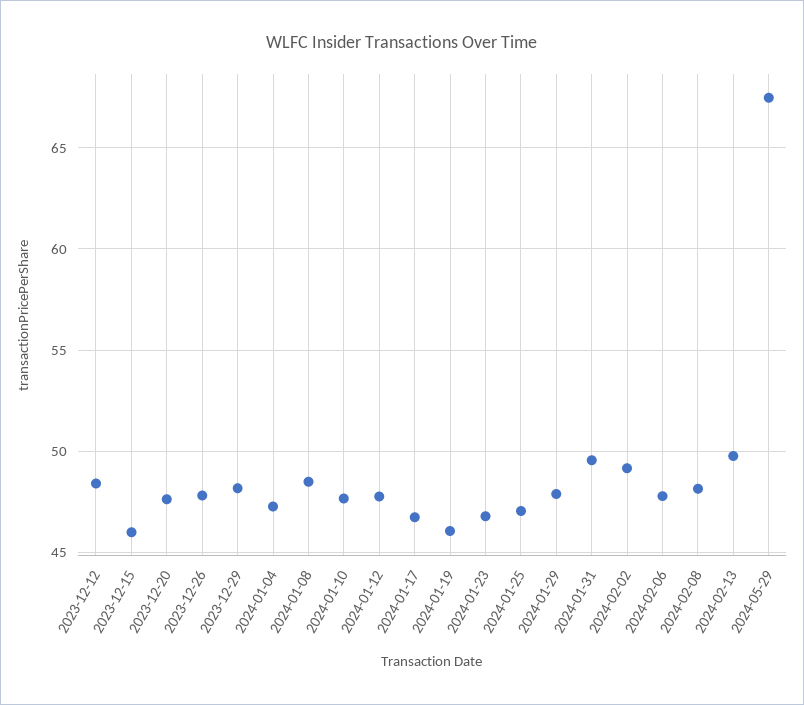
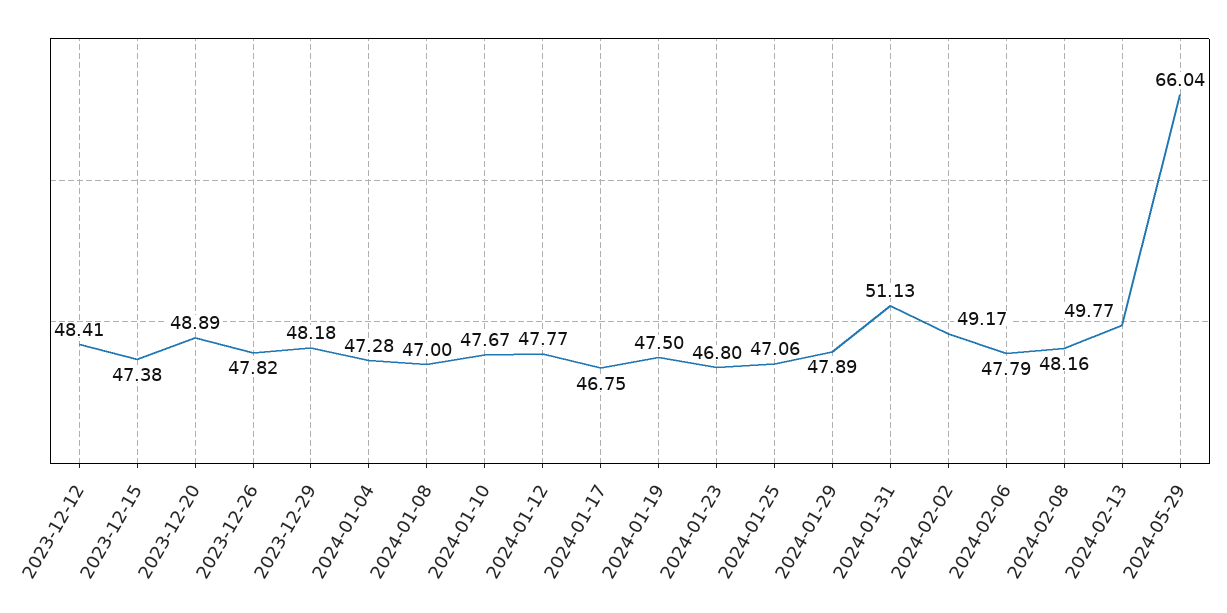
  {
    "2023-12-12": 48.41,
-   "2023-12-15": 46,
+   "2023-12-15": 47.38,
-   "2023-12-20": 47.5,
+   "2023-12-20": 48.89,
    "2023-12-26": 47.82,
    "2023-12-29": 48.18,
    "2024-01-04": 47.28,
-   "2024-01-08": 48.5,
+   "2024-01-08": 47,
    "2024-01-10": 47.67,
    "2024-01-12": 47.77,
    "2024-01-17": 46.75,
-   "2024-01-19": 46,
+   "2024-01-19": 47.5,
    "2024-01-23": 46.8,
    "2024-01-25": 47.06,
    "2024-01-29": 47.89,
-   "2024-01-31": 49.5,
+   "2024-01-31": 51.13,
    "2024-02-02": 49.17,
    "2024-02-06": 47.79,
    "2024-02-08": 48.16,
    "2024-02-13": 49.77,
-   "2024-05-29": 67.5
+   "2024-05-29": 66.04
  }

